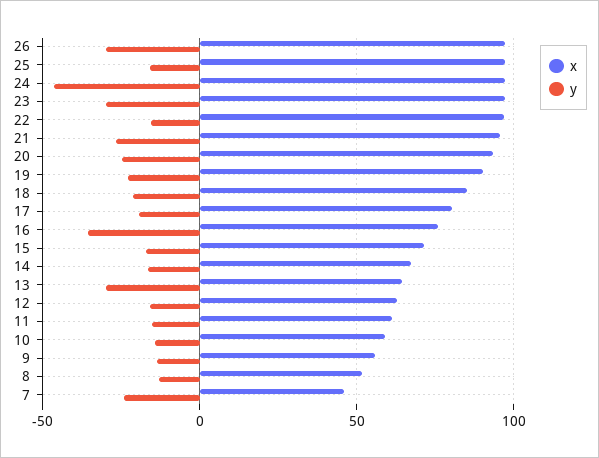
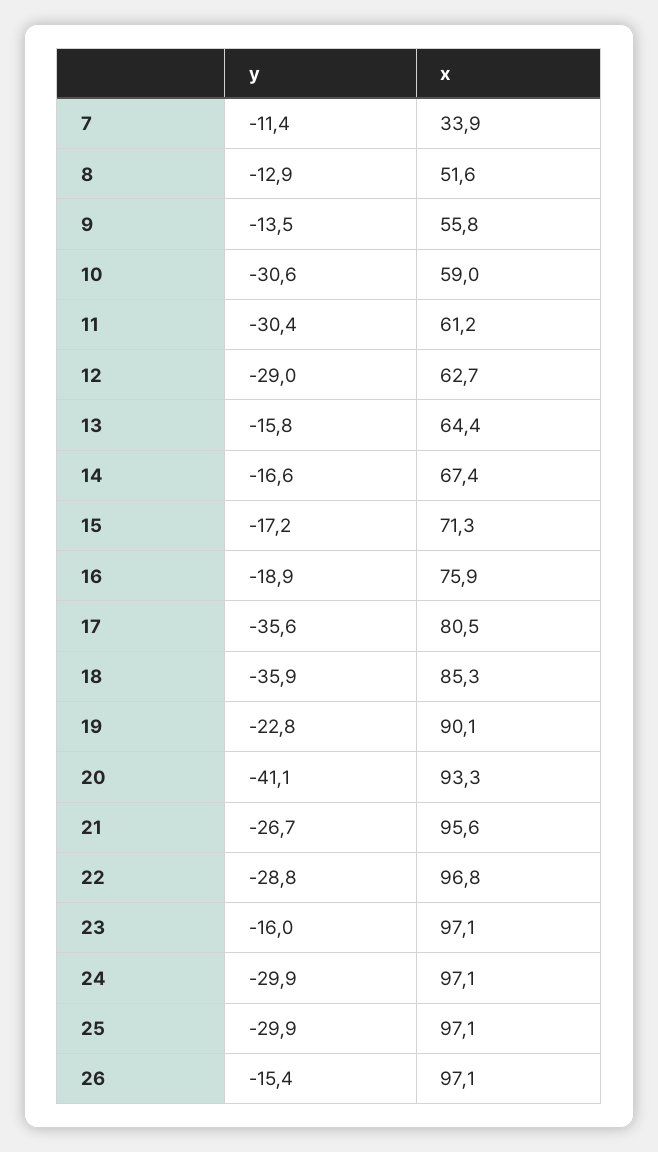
  {
    "x": {
      "26": 97.1,
      "25": 97.1,
      "24": 97.1,
      "23": 97.1,
      "22": 96.8,
      "21": 95.6,
      "20": 93.3,
      "19": 90.1,
      "18": 85.3,
      "17": 80.5,
      "16": 75.9,
      "15": 71.3,
      "14": 67.4,
      "13": 64.4,
      "12": 62.7,
      "11": 61.2,
      "10": 59,
      "9": 55.8,
      "8": 51.6,
-     "7": 45
+     "7": 33.9
    },
    "y": {
-     "26": -30,
+     "26": -15.4,
-     "25": -15,
+     "25": -29.9,
-     "24": -45,
+     "24": -29.9,
-     "23": -30,
+     "23": -16,
-     "22": -15,
+     "22": -28.8,
      "21": -26.7,
-     "20": -25,
+     "20": -41.1,
      "19": -22.8,
-     "18": -20,
+     "18": -35.9,
-     "17": -20,
+     "17": -35.6,
-     "16": -35,
+     "16": -18.9,
      "15": -17.2,
      "14": -16.6,
-     "13": -30,
+     "13": -15.8,
-     "12": -15,
+     "12": -29,
-     "11": -15,
+     "11": -30.4,
-     "10": -15,
+     "10": -30.6,
      "9": -13.5,
      "8": -12.9,
-     "7": -25
+     "7": -11.4
    }
  }

